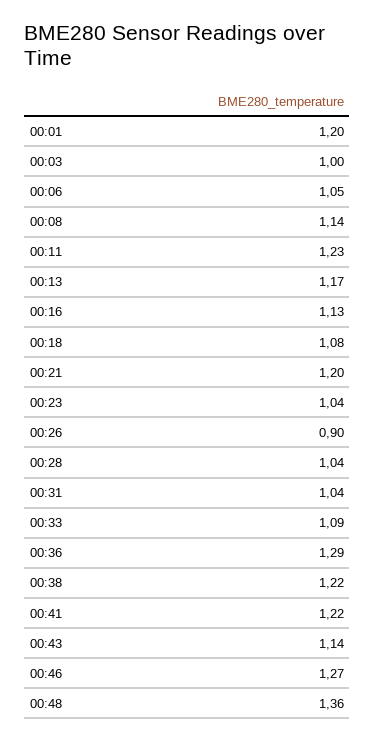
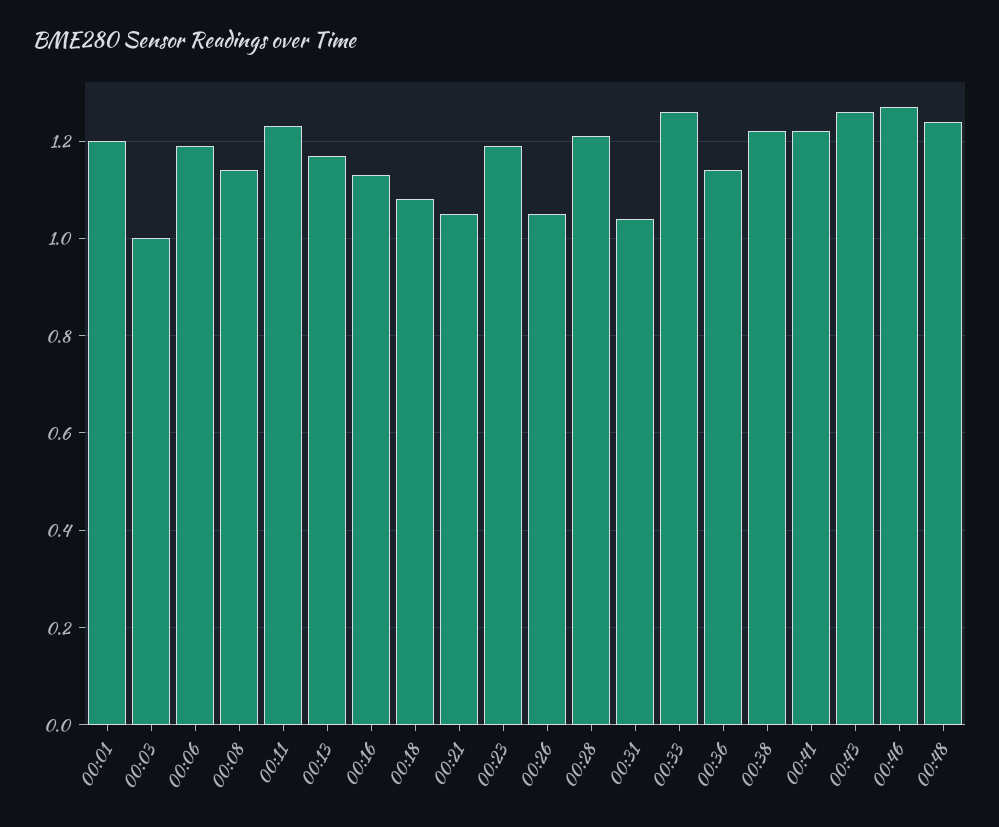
  {
    "00:01": 1.2,
    "00:03": 1,
-   "00:06": 1.05,
+   "00:06": 1.2,
    "00:08": 1.14,
    "00:11": 1.23,
    "00:13": 1.17,
    "00:16": 1.13,
    "00:18": 1.08,
-   "00:21": 1.2,
+   "00:21": 1.05,
-   "00:23": 1.04,
+   "00:23": 1.2,
-   "00:26": 0.9,
+   "00:26": 1.05,
-   "00:28": 1.04,
+   "00:28": 1.2,
    "00:31": 1.04,
-   "00:33": 1.09,
+   "00:33": 1.25,
-   "00:36": 1.29,
+   "00:36": 1.15,
    "00:38": 1.22,
    "00:41": 1.22,
-   "00:43": 1.14,
+   "00:43": 1.25,
    "00:46": 1.27,
-   "00:48": 1.36
+   "00:48": 1.25
  }

